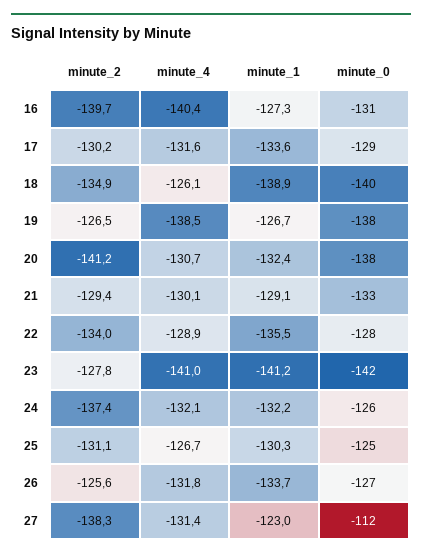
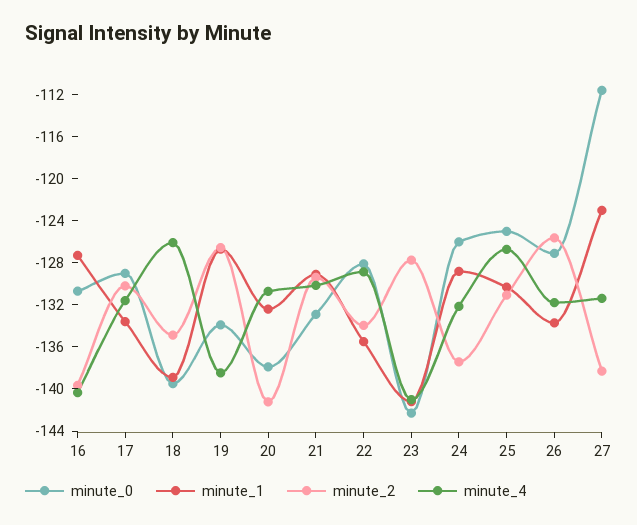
  {
    "minute_2": {
      "16": -139.7,
      "17": -130.2,
      "18": -134.9,
      "19": -126.5,
      "20": -141.2,
      "21": -129.4,
      "22": -134,
      "23": -127.8,
      "24": -137.4,
      "25": -131.1,
      "26": -125.6,
      "27": -138.3
    },
    "minute_4": {
      "16": -140.4,
      "17": -131.6,
      "18": -126.1,
      "19": -138.5,
      "20": -130.7,
      "21": -130.1,
      "22": -128.9,
      "23": -141,
      "24": -132.1,
      "25": -126.7,
      "26": -131.8,
      "27": -131.4
    },
    "minute_1": {
      "16": -127.3,
      "17": -133.6,
      "18": -138.9,
      "19": -126.7,
      "20": -132.4,
      "21": -129.1,
      "22": -135.5,
      "23": -141.2,
-     "24": -132.2,
+     "24": -129,
      "25": -130.3,
      "26": -133.7,
      "27": -123
    },
    "minute_0": {
      "16": -131,
      "17": -129,
      "18": -140,
-     "19": -138,
+     "19": -134,
      "20": -138,
      "21": -133,
      "22": -128,
      "23": -142,
      "24": -126,
      "25": -125,
      "26": -127,
      "27": -112
    }
  }

